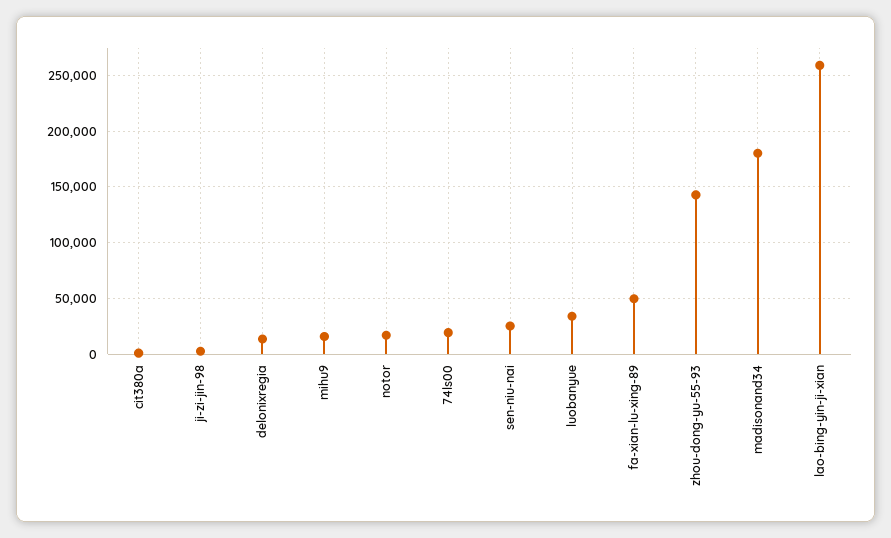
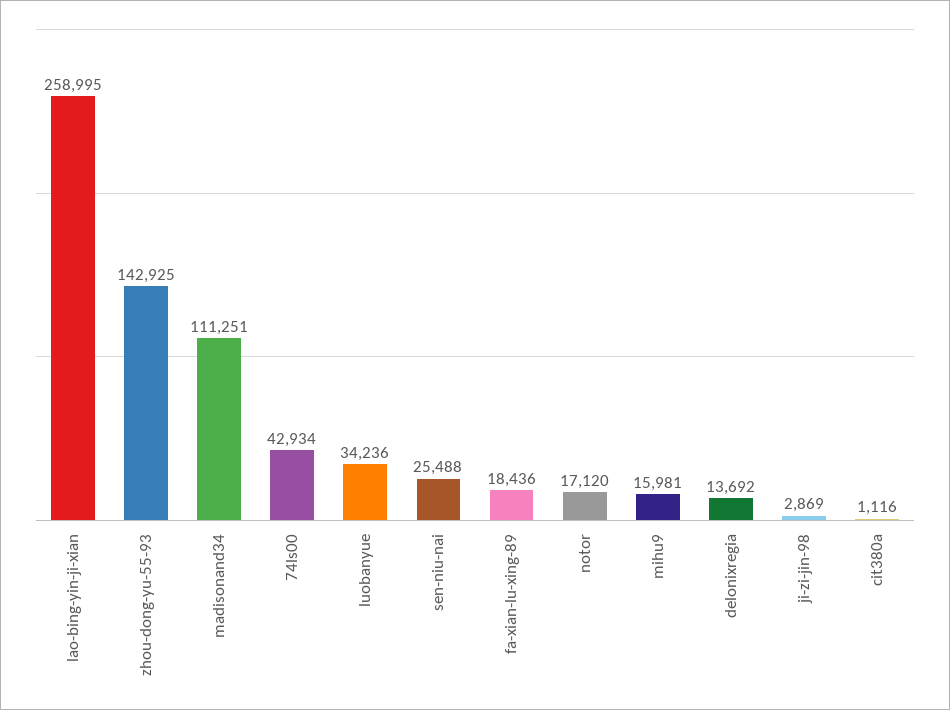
  {
    "cit380a": 1116,
    "ji-zi-jin-98": 2869,
    "delonixregia": 13692,
    "mihu9": 15981,
    "notor": 17120,
-   "74ls00": 20000,
+   "74ls00": 42934,
    "sen-niu-nai": 25488,
    "luobanyue": 34236,
-   "fa-xian-lu-xing-89": 50000,
+   "fa-xian-lu-xing-89": 18436,
    "zhou-dong-yu-55-93": 142925,
-   "madisonand34": 180000,
+   "madisonand34": 111251,
    "lao-bing-yin-ji-xian": 258995
  }

